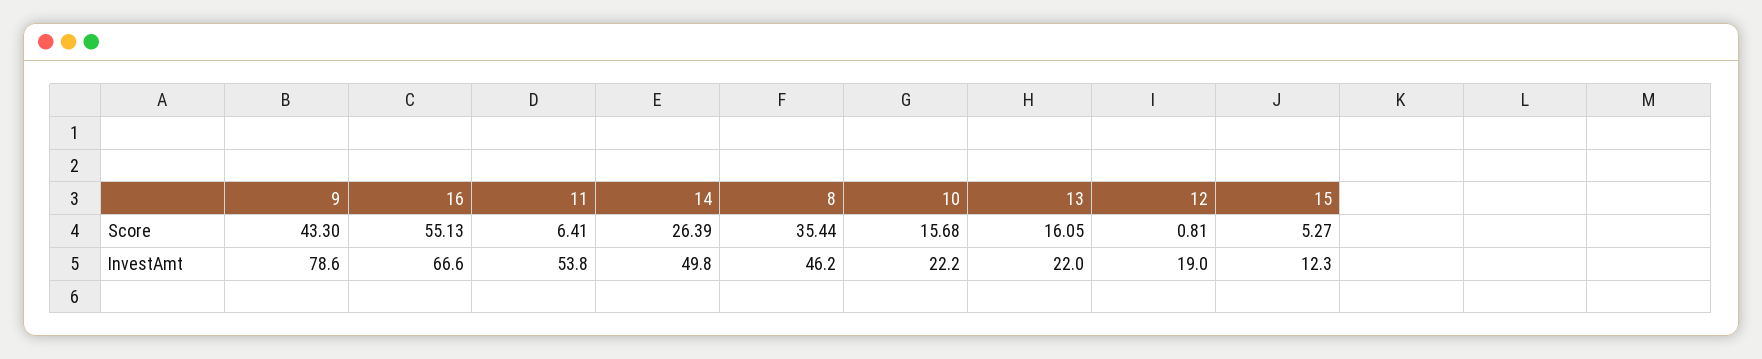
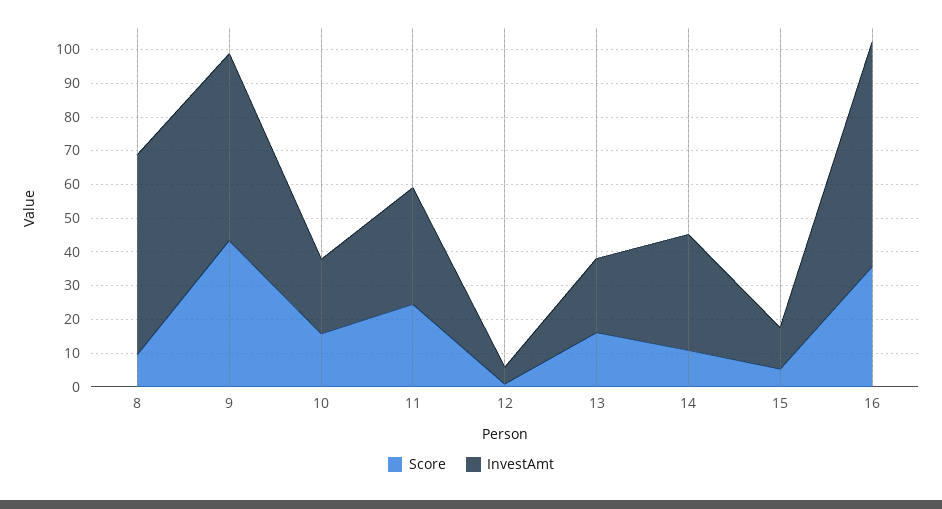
  {
    "Score": {
      "9": 43.3,
-     "16": 55.13,
+     "16": 35,
-     "11": 6.41,
+     "11": 25,
-     "14": 26.39,
+     "14": 10,
-     "8": 35.44,
+     "8": 10,
      "10": 15.68,
      "13": 16.05,
      "12": 0.81,
      "15": 5.27
    },
    "InvestAmt": {
-     "9": 78.6,
+     "9": 55,
      "16": 66.6,
-     "11": 53.8,
+     "11": 35,
-     "14": 49.8,
+     "14": 35,
-     "8": 46.2,
+     "8": 60,
      "10": 22.2,
      "13": 22,
-     "12": 19,
+     "12": 5,
      "15": 12.3
    }
  }

